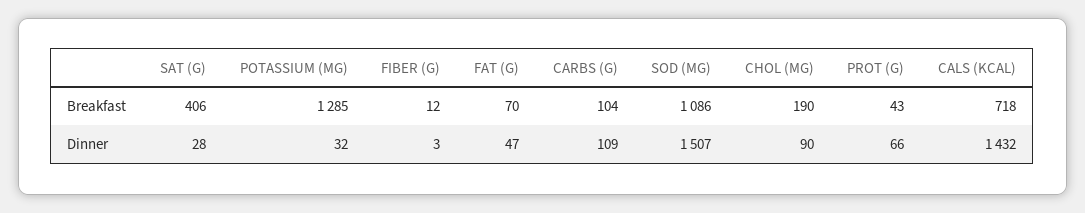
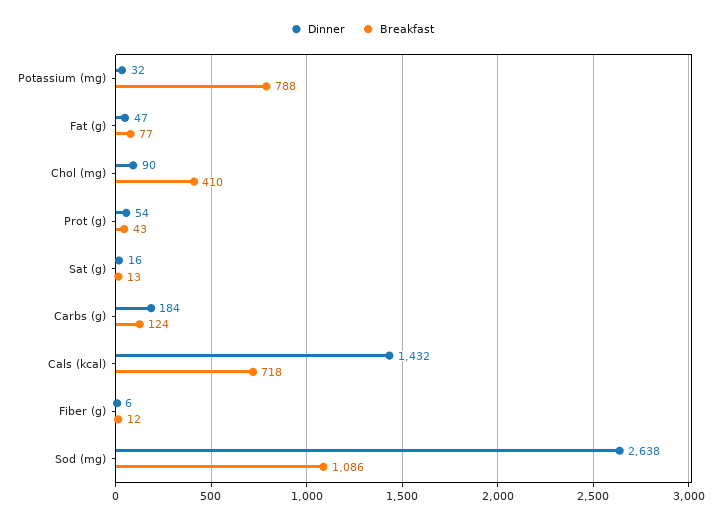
  {
    "Breakfast": {
-     "SAT (G)": 406,
+     "SAT (G)": 13,
-     "POTASSIUM (MG)": 1285,
+     "POTASSIUM (MG)": 788,
      "FIBER (G)": 12,
-     "FAT (G)": 70,
+     "FAT (G)": 77,
-     "CARBS (G)": 104,
+     "CARBS (G)": 124,
      "SOD (MG)": 1086,
-     "CHOL (MG)": 190,
+     "CHOL (MG)": 410,
      "PROT (G)": 43,
      "CALS (KCAL)": 718
    },
    "Dinner": {
-     "SAT (G)": 28,
+     "SAT (G)": 16,
      "POTASSIUM (MG)": 32,
-     "FIBER (G)": 3,
+     "FIBER (G)": 6,
      "FAT (G)": 47,
-     "CARBS (G)": 109,
+     "CARBS (G)": 184,
-     "SOD (MG)": 1507,
+     "SOD (MG)": 2638,
      "CHOL (MG)": 90,
-     "PROT (G)": 66,
+     "PROT (G)": 54,
      "CALS (KCAL)": 1432
    }
  }

